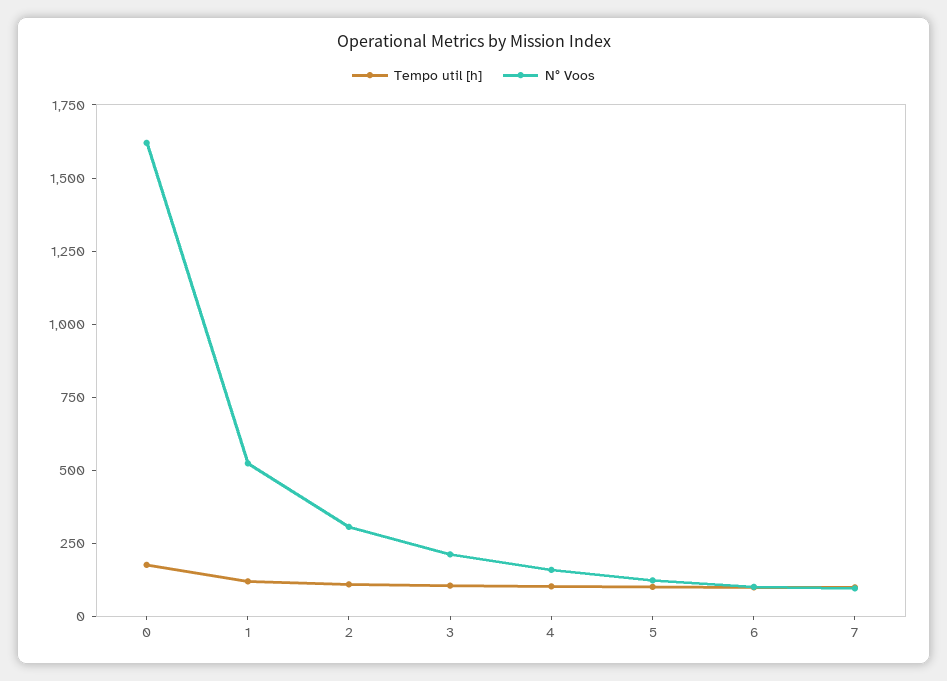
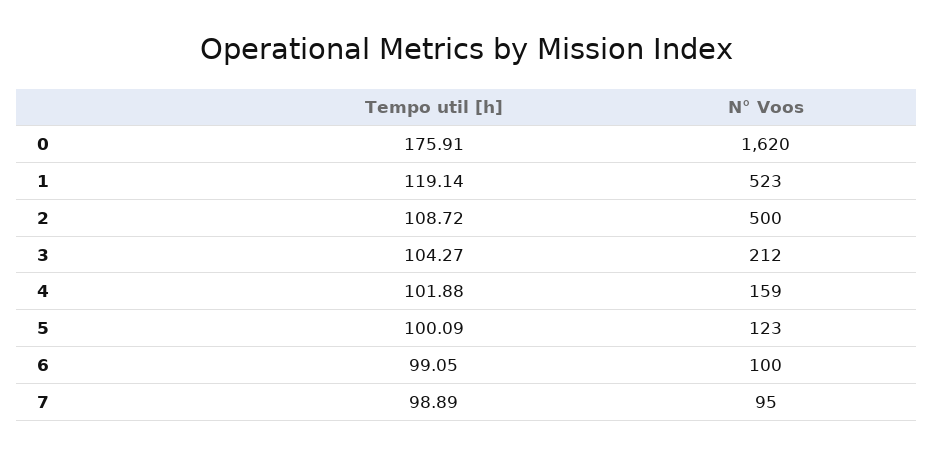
  {
    "Tempo util [h]": {
      "0": 175.91,
      "1": 119.14,
      "2": 108.72,
      "3": 104.27,
      "4": 101.88,
      "5": 100.09,
      "6": 99.05,
      "7": 98.89
    },
    "N° Voos": {
      "0": 1620,
      "1": 523,
-     "2": 300,
+     "2": 500,
      "3": 212,
      "4": 159,
      "5": 123,
      "6": 100,
      "7": 95
    }
  }

